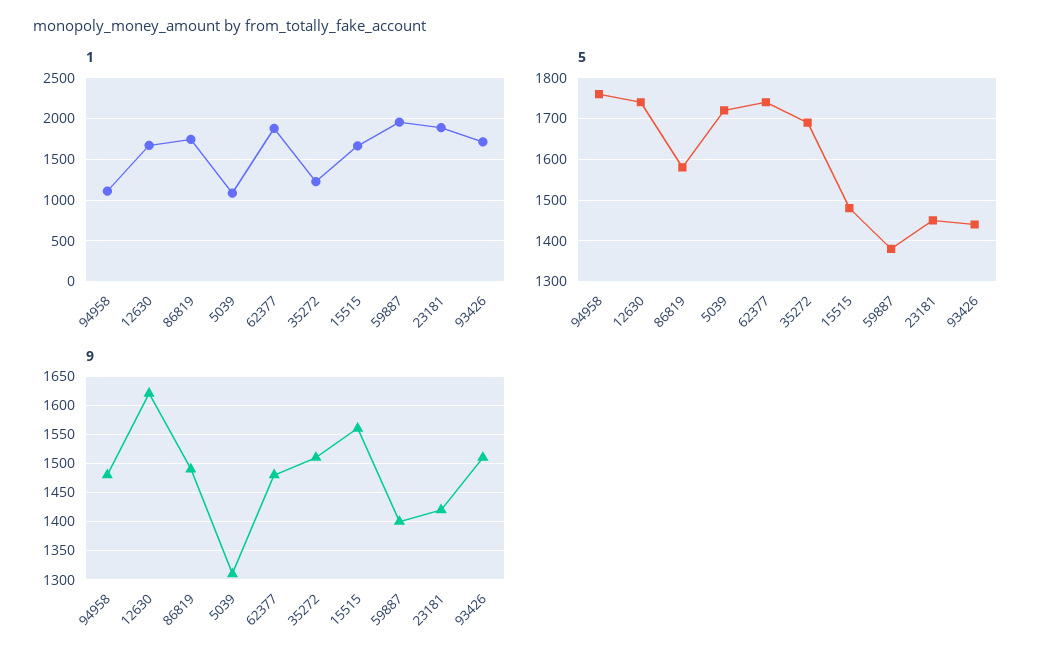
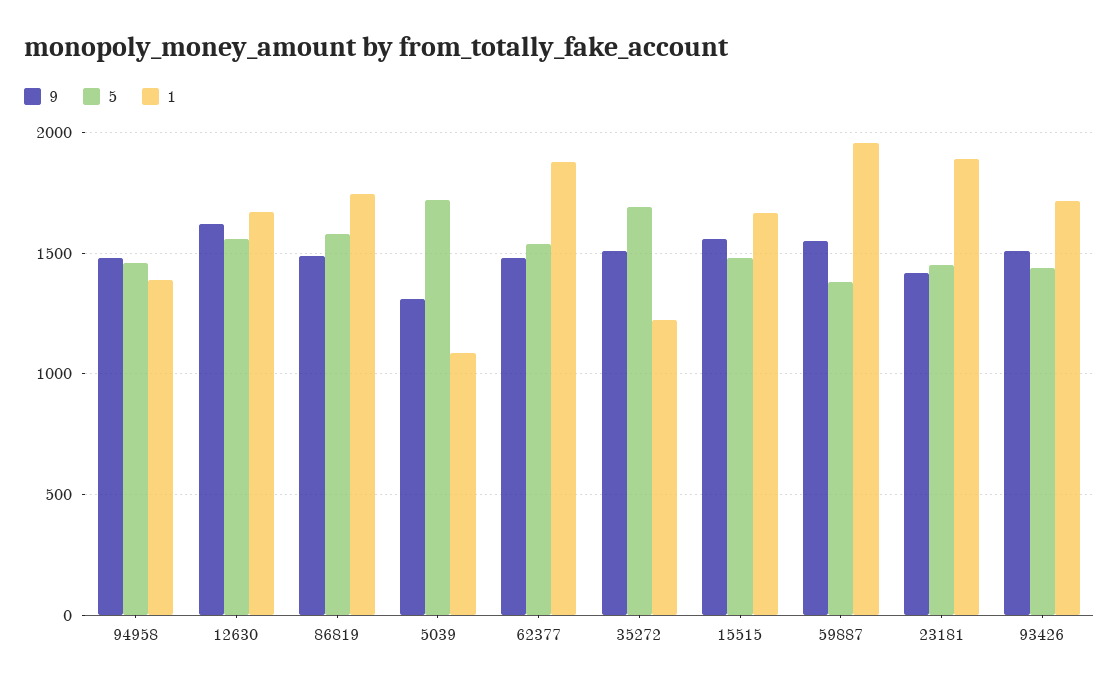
  {
    "1": {
-     "94958": 1100,
+     "94958": 1400,
      "12630": 1650,
      "86819": 1750,
      "5039": 1100,
      "62377": 1900,
      "35272": 1250,
      "15515": 1650,
      "59887": 1950,
      "23181": 1900,
      "93426": 1700
    },
    "5": {
-     "94958": 1760,
+     "94958": 1450,
-     "12630": 1740,
+     "12630": 1550,
      "86819": 1580,
      "5039": 1720,
-     "62377": 1740,
+     "62377": 1550,
      "35272": 1700,
      "15515": 1480,
      "59887": 1380,
      "23181": 1460,
      "93426": 1440
    },
    "9": {
      "94958": 1475,
      "12630": 1625,
      "86819": 1500,
      "5039": 1300,
      "62377": 1475,
      "35272": 1500,
      "15515": 1550,
-     "59887": 1400,
+     "59887": 1550,
      "23181": 1425,
      "93426": 1500
    }
  }

